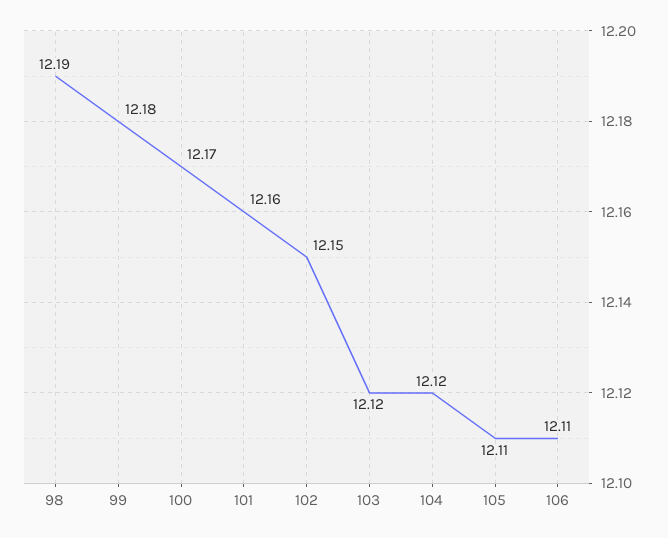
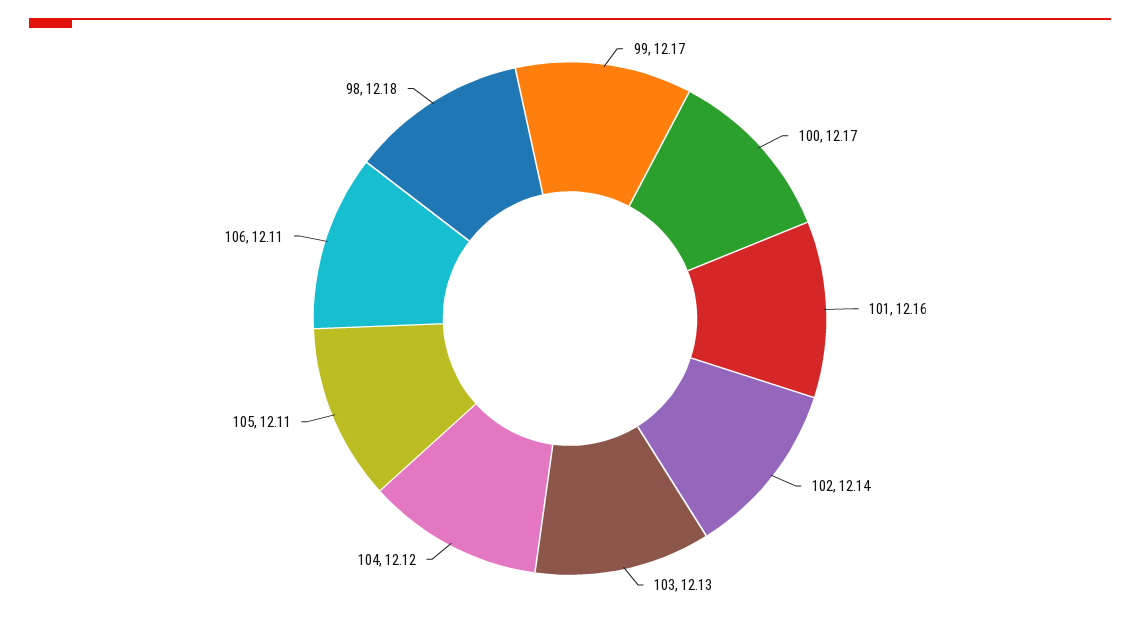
  {
-   "98": 12.19,
+   "98": 12.18,
-   "99": 12.18,
+   "99": 12.17,
    "100": 12.17,
    "101": 12.16,
-   "102": 12.15,
+   "102": 12.14,
-   "103": 12.12,
+   "103": 12.13,
    "104": 12.12,
    "105": 12.11,
    "106": 12.11
  }

